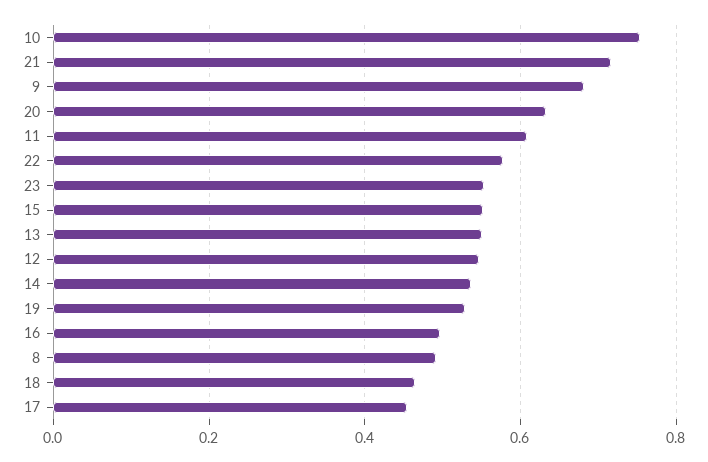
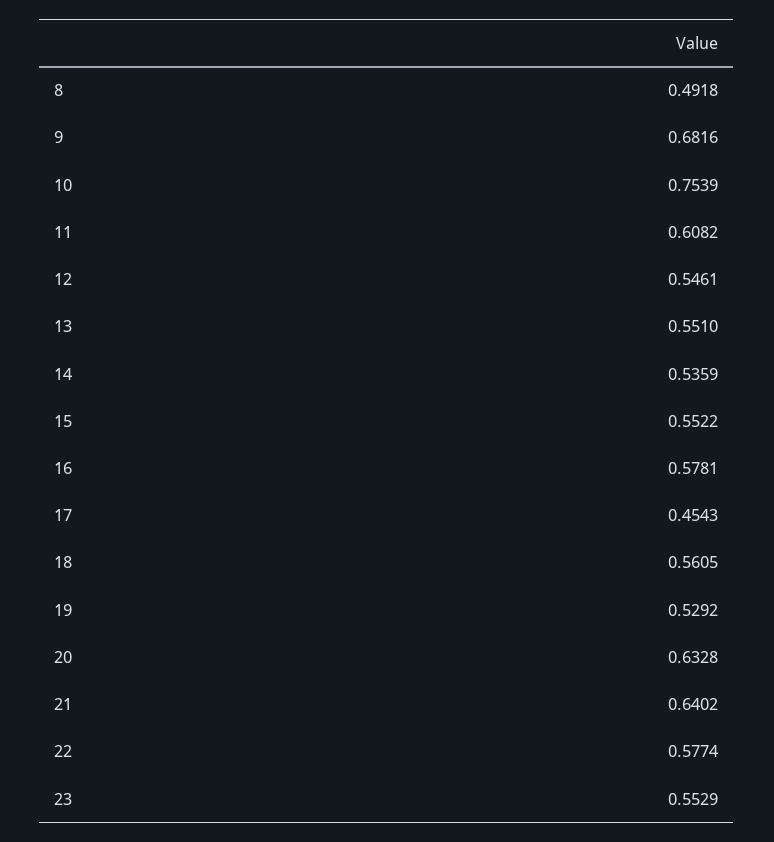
  {
    "10": 0.7539,
-   "21": 0.72,
+   "21": 0.6402,
    "9": 0.6816,
    "20": 0.6328,
    "11": 0.6082,
    "22": 0.5774,
    "23": 0.5529,
    "15": 0.5522,
    "13": 0.551,
    "12": 0.5461,
    "14": 0.5359,
    "19": 0.5292,
-   "16": 0.5,
+   "16": 0.5781,
    "8": 0.4918,
-   "18": 0.46,
+   "18": 0.5605,
    "17": 0.4543
  }

